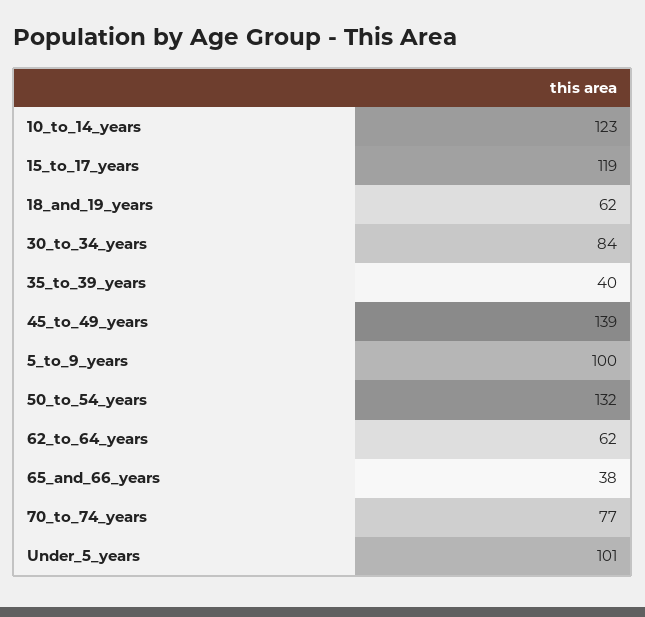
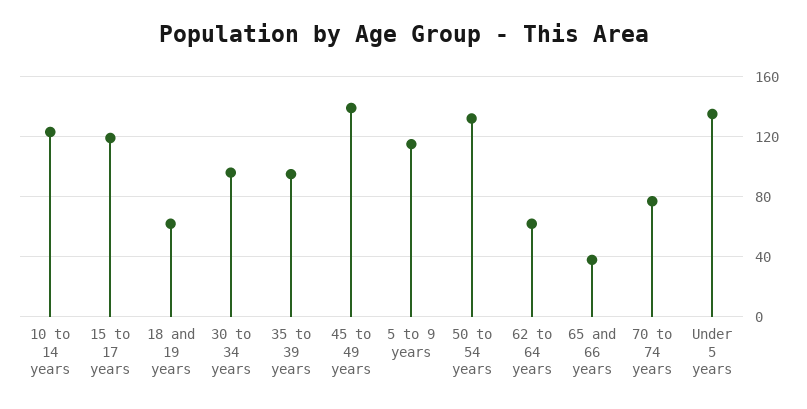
  {
    "10_to_14_years": 123,
    "15_to_17_years": 119,
    "18_and_19_years": 62,
-   "30_to_34_years": 84,
+   "30_to_34_years": 95,
-   "35_to_39_years": 40,
+   "35_to_39_years": 95,
    "45_to_49_years": 139,
-   "5_to_9_years": 100,
+   "5_to_9_years": 115,
    "50_to_54_years": 132,
    "62_to_64_years": 62,
    "65_and_66_years": 38,
    "70_to_74_years": 77,
-   "Under_5_years": 101
+   "Under_5_years": 135
  }

